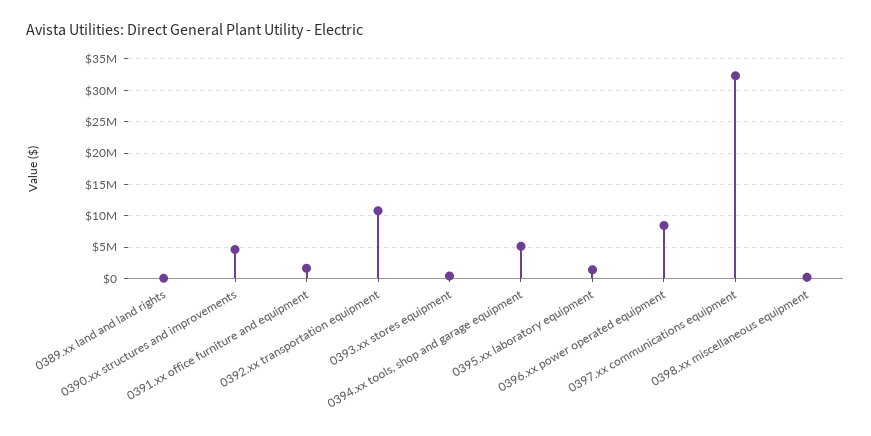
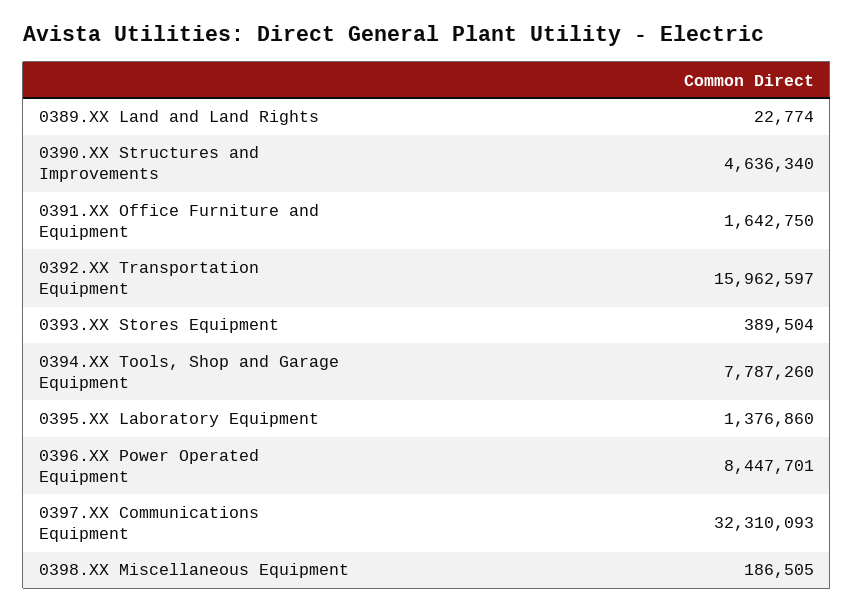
  {
    "0389.xx land and land rights": 22774,
    "0390.xx structures and improvements": 4636340,
    "0391.xx office furniture and equipment": 1642750,
-   "0392.xx transportation equipment": 11000000,
+   "0392.xx transportation equipment": 15962597,
    "0393.xx stores equipment": 389504,
-   "0394.xx tools, shop and garage equipment": 5000000,
+   "0394.xx tools, shop and garage equipment": 7787260,
    "0395.xx laboratory equipment": 1376860,
    "0396.xx power operated equipment": 8447701,
    "0397.xx communications equipment": 32310093,
    "0398.xx miscellaneous equipment": 186505
  }

